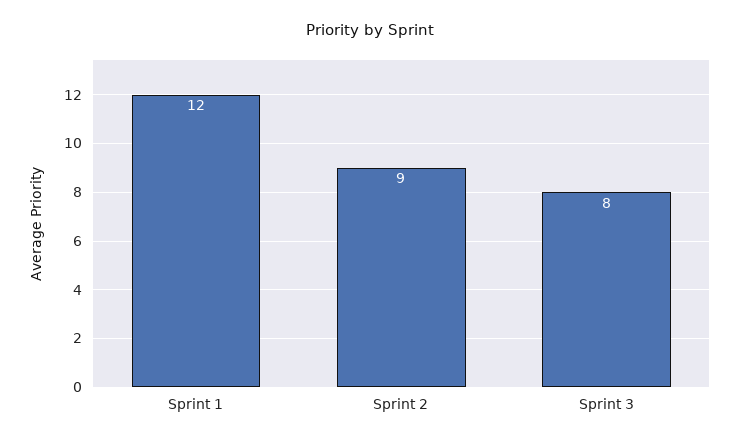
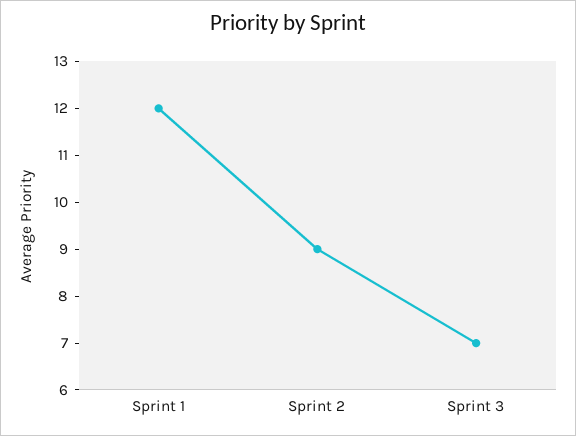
  {
    "Sprint 1": 12,
    "Sprint 2": 9,
-   "Sprint 3": 8
+   "Sprint 3": 7
  }

